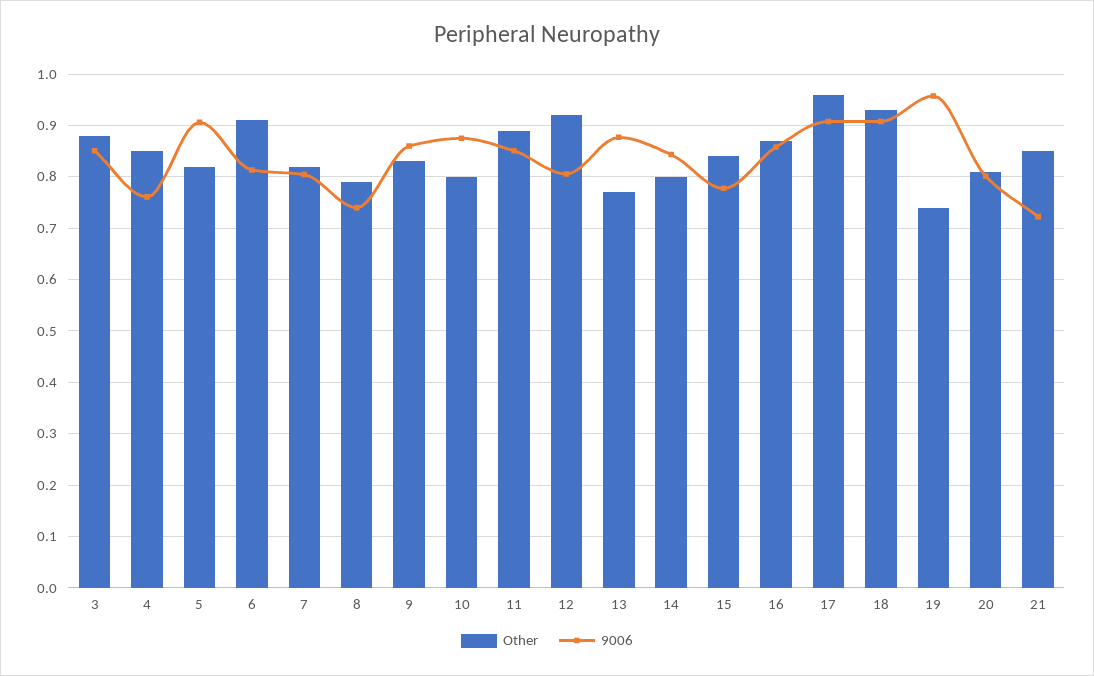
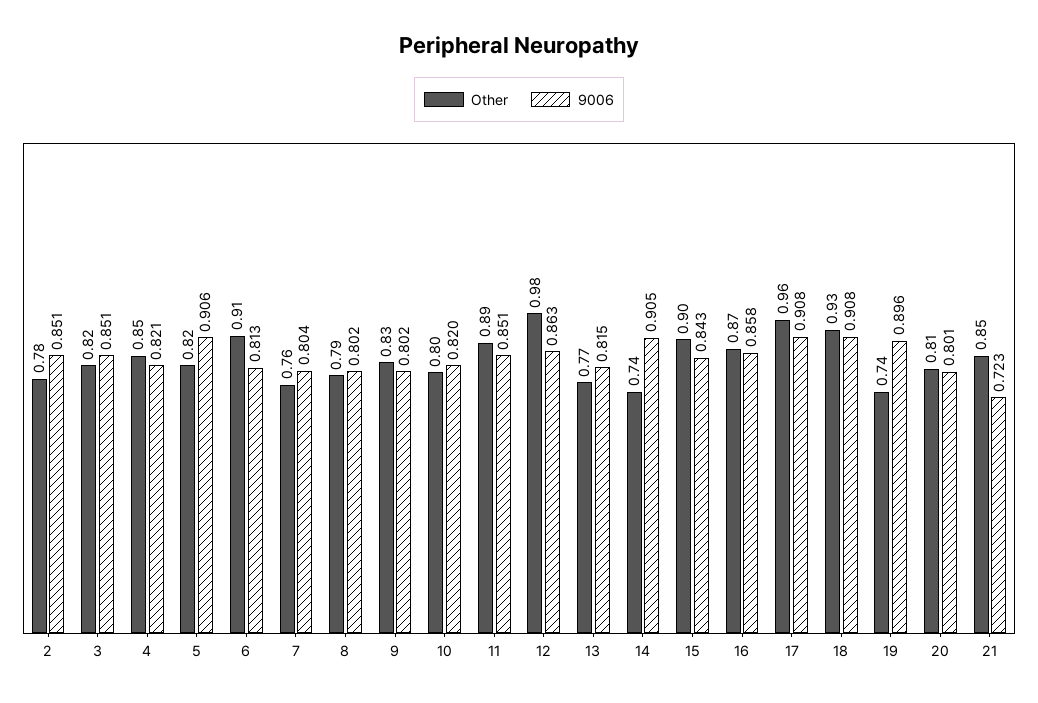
  {
    "Other": {
-     "3": 0.88,
+     "3": 0.82,
      "4": 0.85,
      "5": 0.82,
      "6": 0.91,
-     "7": 0.82,
+     "7": 0.76,
      "8": 0.79,
      "9": 0.83,
      "10": 0.8,
      "11": 0.89,
-     "12": 0.92,
+     "12": 0.98,
      "13": 0.77,
-     "14": 0.8,
+     "14": 0.74,
-     "15": 0.84,
+     "15": 0.9,
      "16": 0.87,
      "17": 0.96,
      "18": 0.93,
      "19": 0.74,
      "20": 0.81,
-     "21": 0.85
+     "21": 0.85,
+     "2": 0.78
    },
    "9006": {
      "3": 0.851,
-     "4": 0.76,
+     "4": 0.821,
      "5": 0.906,
      "6": 0.813,
      "7": 0.804,
-     "8": 0.74,
+     "8": 0.802,
-     "9": 0.86,
+     "9": 0.802,
-     "10": 0.88,
+     "10": 0.82,
      "11": 0.851,
-     "12": 0.8,
+     "12": 0.863,
-     "13": 0.88,
+     "13": 0.815,
-     "14": 0.84,
+     "14": 0.905,
-     "15": 0.78,
+     "15": 0.843,
      "16": 0.858,
      "17": 0.908,
      "18": 0.908,
-     "19": 0.96,
+     "19": 0.896,
      "20": 0.801,
-     "21": 0.723
+     "21": 0.723,
+     "2": 0.851
    }
  }

